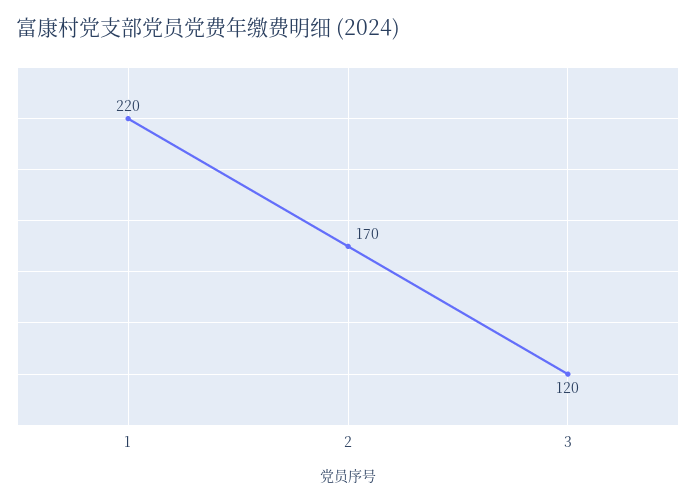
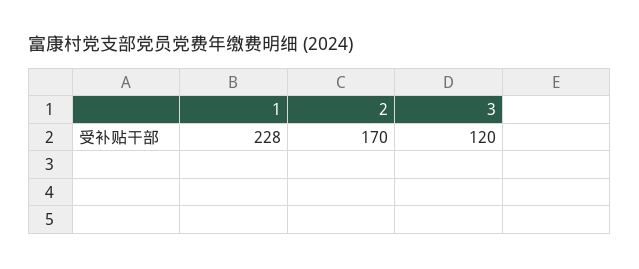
  {
-   "1": 220,
+   "1": 228,
    "2": 170,
    "3": 120
  }

